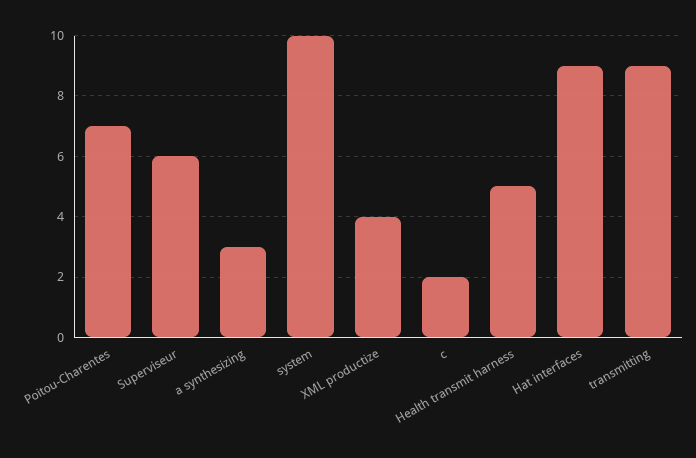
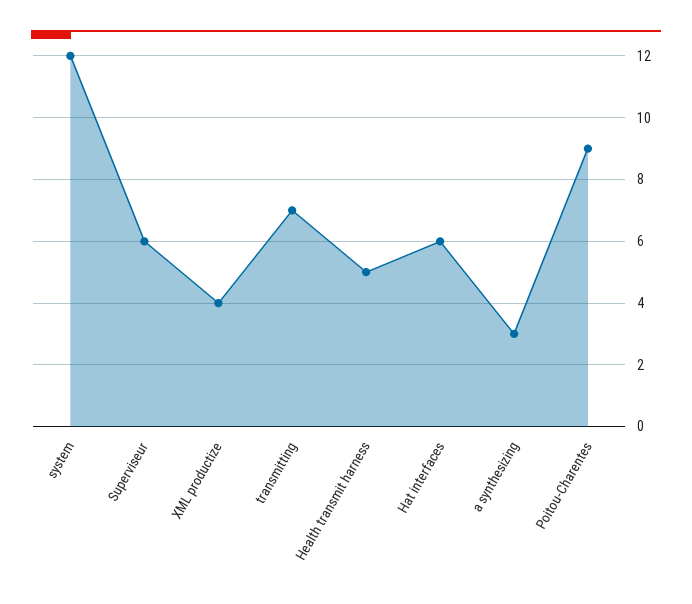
  {
-   "Poitou-Charentes": 7,
+   "Poitou-Charentes": 9,
    "Superviseur": 6,
    "a synthesizing": 3,
-   "system": 10,
+   "system": 12,
    "XML productize": 4,
-   "c": 2,
    "Health transmit harness": 5,
-   "Hat interfaces": 9,
+   "Hat interfaces": 6,
-   "transmitting": 9
+   "transmitting": 7
  }

